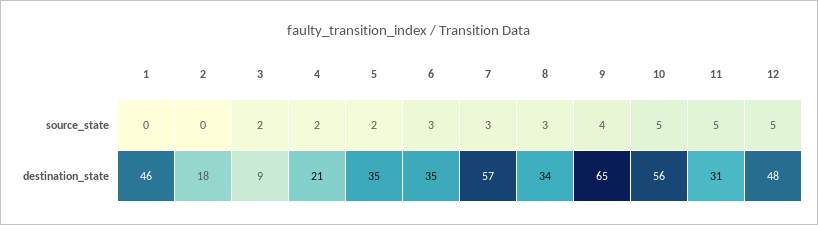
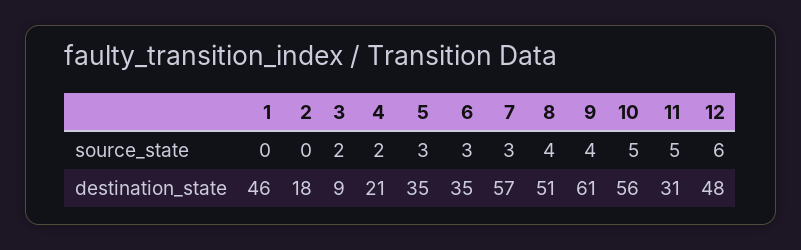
  {
    "1": {
      "source_state": 0,
      "destination_state": 46
    },
    "2": {
      "source_state": 0,
      "destination_state": 18
    },
    "3": {
      "source_state": 2,
      "destination_state": 9
    },
    "4": {
      "source_state": 2,
      "destination_state": 21
    },
    "5": {
-     "source_state": 2,
+     "source_state": 3,
      "destination_state": 35
    },
    "6": {
      "source_state": 3,
      "destination_state": 35
    },
    "7": {
      "source_state": 3,
      "destination_state": 57
    },
    "8": {
-     "source_state": 3,
+     "source_state": 4,
-     "destination_state": 34
+     "destination_state": 51
    },
    "9": {
      "source_state": 4,
-     "destination_state": 65
+     "destination_state": 61
    },
    "10": {
      "source_state": 5,
      "destination_state": 56
    },
    "11": {
      "source_state": 5,
      "destination_state": 31
    },
    "12": {
-     "source_state": 5,
+     "source_state": 6,
      "destination_state": 48
    }
  }

